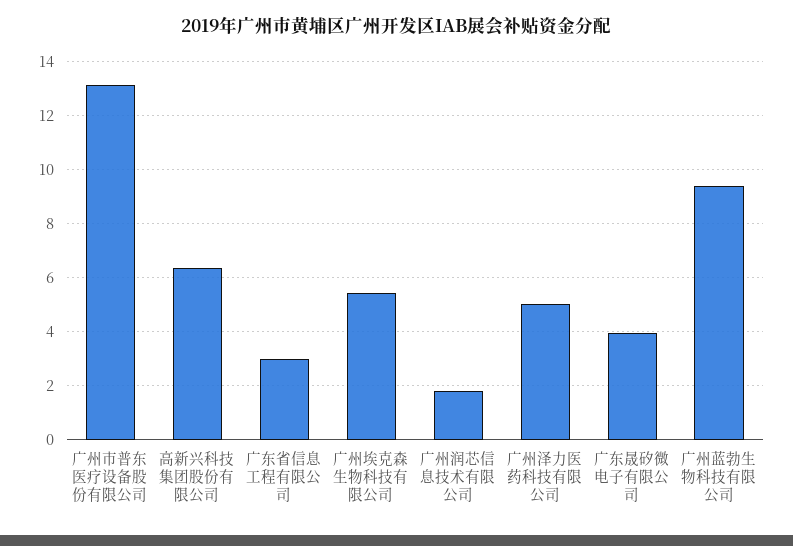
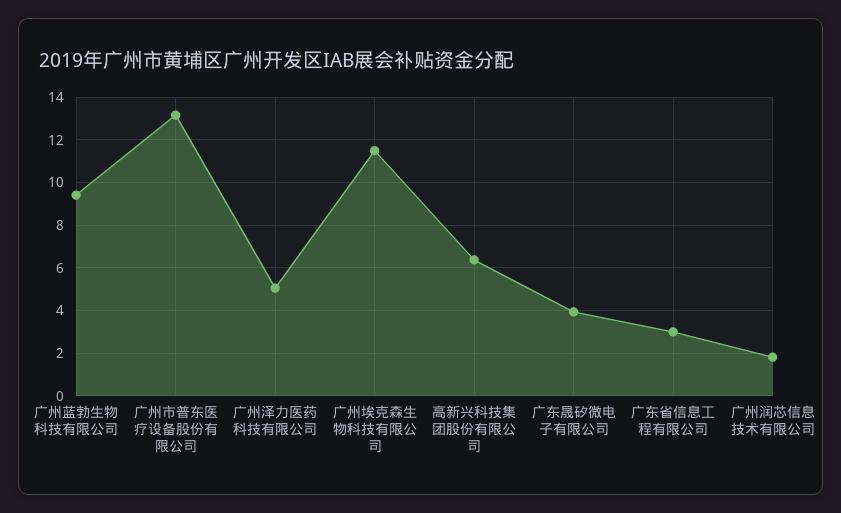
  {
    "广州市普东医疗设备股份有限公司": 13.25,
    "高新兴科技集团股份有限公司": 6.25,
    "广东省信息工程有限公司": 3,
-   "广州埃克森生物科技有限公司": 5.5,
+   "广州埃克森生物科技有限公司": 11.5,
    "广州润芯信息技术有限公司": 1.75,
    "广州泽力医药科技有限公司": 5,
    "广东晟矽微电子有限公司": 4,
    "广州蓝勃生物科技有限公司": 9.5
  }

